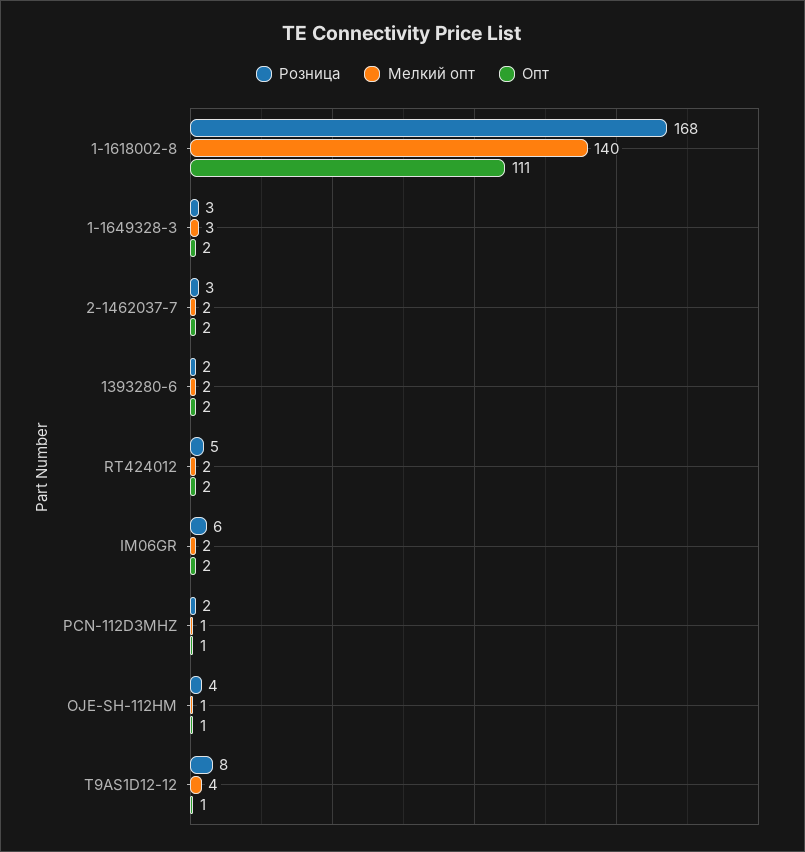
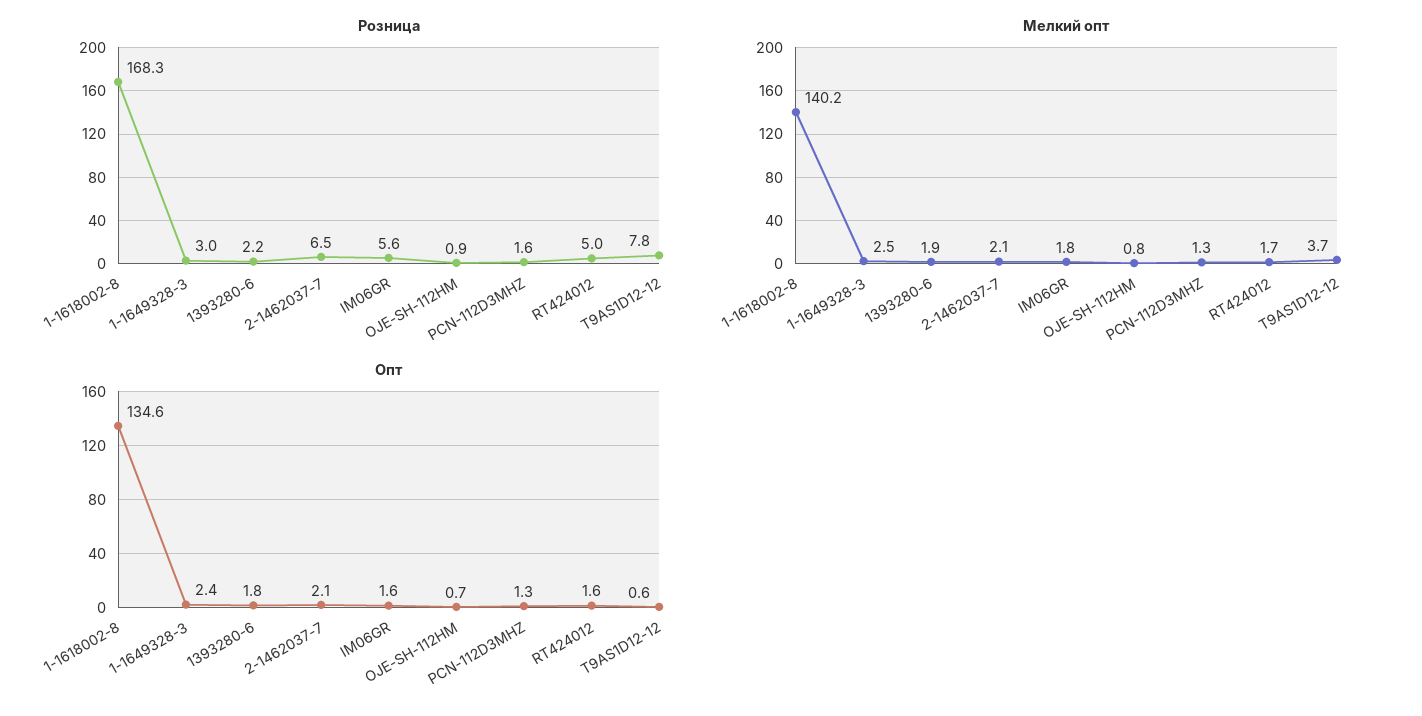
  {
    "Розница": {
      "1-1618002-8": 168.3,
      "1-1649328-3": 3,
-     "2-1462037-7": 3,
+     "2-1462037-7": 6.5,
      "1393280-6": 2.2,
      "RT424012": 5,
      "IM06GR": 5.6,
      "PCN-112D3MHZ": 1.6,
-     "OJE-SH-112HM": 4,
+     "OJE-SH-112HM": 0.9,
      "T9AS1D12-12": 7.8
    },
    "Мелкий опт": {
      "1-1618002-8": 140.2,
      "1-1649328-3": 2.5,
      "2-1462037-7": 2.1,
      "1393280-6": 1.9,
      "RT424012": 1.7,
      "IM06GR": 1.8,
      "PCN-112D3MHZ": 1.3,
      "OJE-SH-112HM": 0.8,
      "T9AS1D12-12": 3.7
    },
    "Опт": {
-     "1-1618002-8": 111,
+     "1-1618002-8": 134.6,
      "1-1649328-3": 2.4,
      "2-1462037-7": 2.1,
      "1393280-6": 1.8,
      "RT424012": 1.6,
      "IM06GR": 1.6,
      "PCN-112D3MHZ": 1.3,
      "OJE-SH-112HM": 0.7,
      "T9AS1D12-12": 0.6
    }
  }

